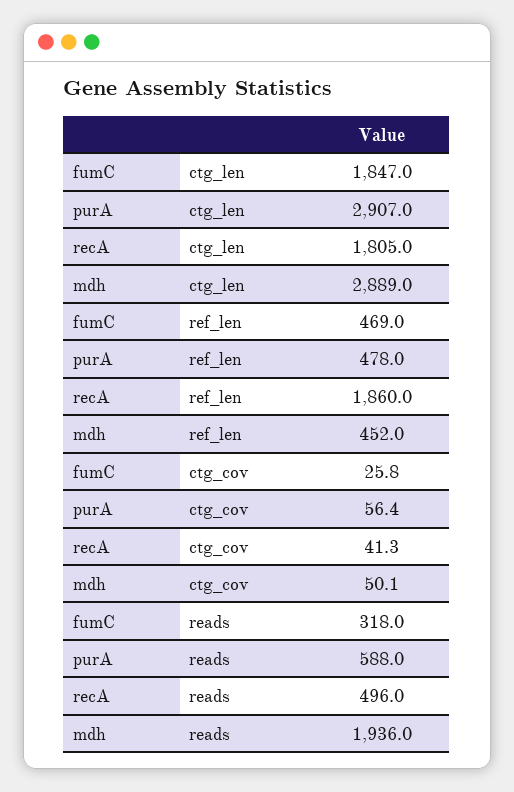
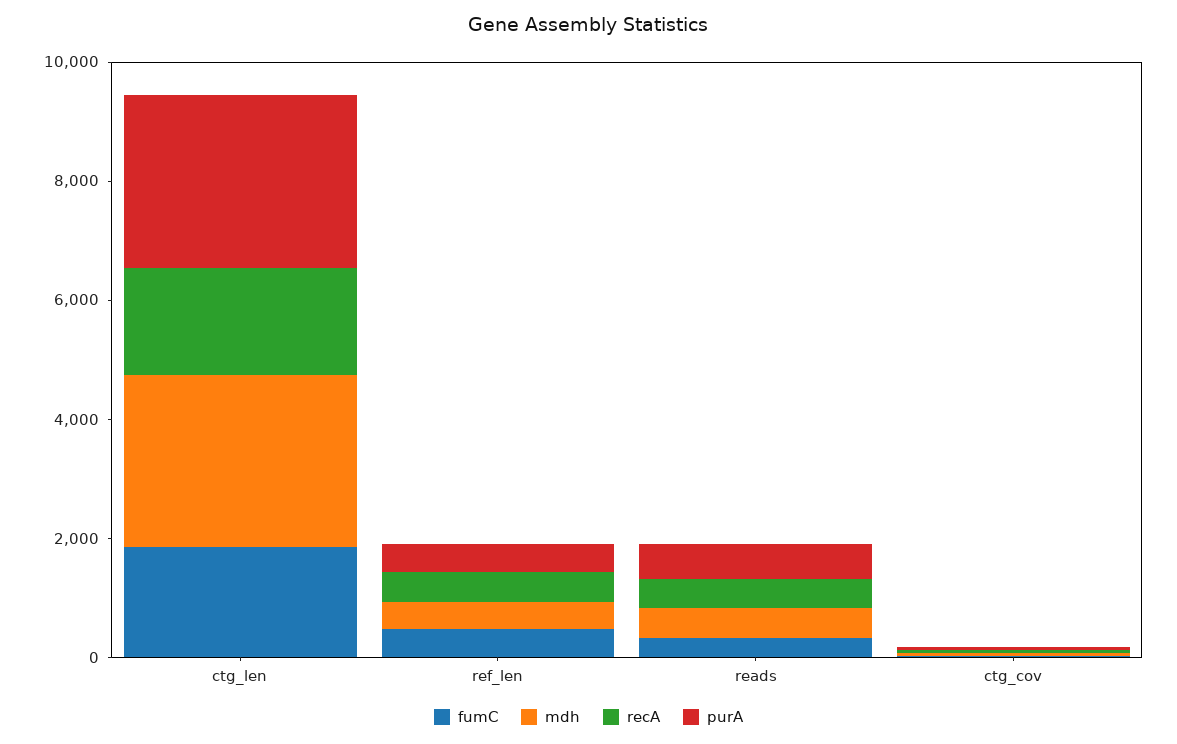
  {
    "fumC": {
      "ctg_len": 1847,
      "ref_len": 469,
      "ctg_cov": 25.8,
      "reads": 318
    },
    "purA": {
      "ctg_len": 2907,
      "ref_len": 478,
      "ctg_cov": 56.4,
      "reads": 588
    },
    "recA": {
      "ctg_len": 1805,
-     "ref_len": 1860,
+     "ref_len": 500,
      "ctg_cov": 41.3,
      "reads": 496
    },
    "mdh": {
      "ctg_len": 2889,
      "ref_len": 452,
      "ctg_cov": 50.1,
-     "reads": 1936
+     "reads": 500
    }
  }

